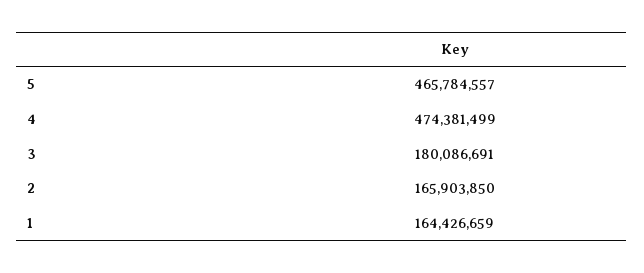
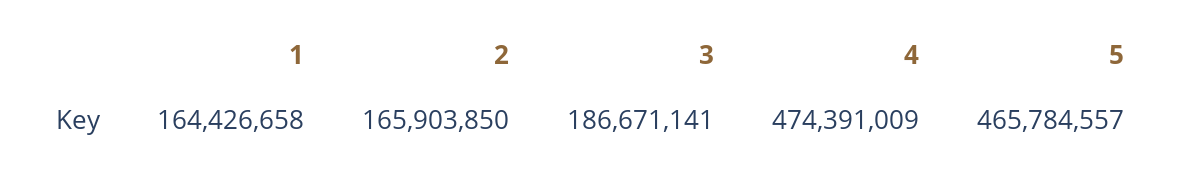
  {
    "5": 465784557,
-   "4": 474381499,
+   "4": 474391009,
-   "3": 180086691,
+   "3": 186671141,
    "2": 165903850,
-   "1": 164426659
+   "1": 164426658
  }

